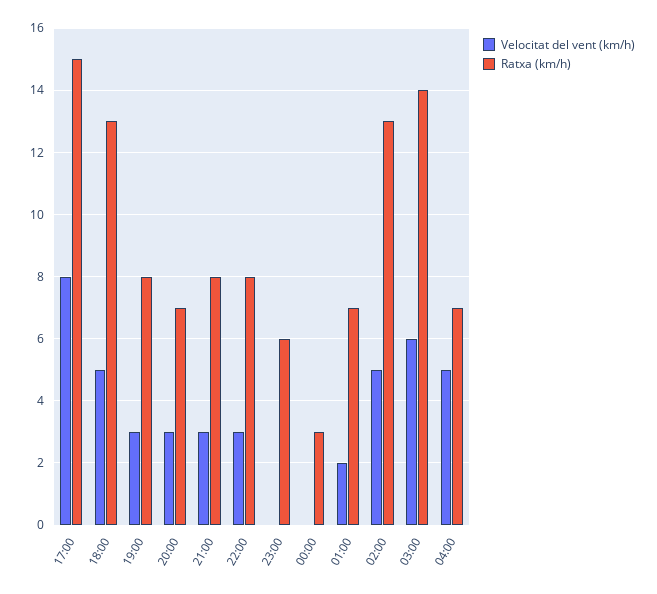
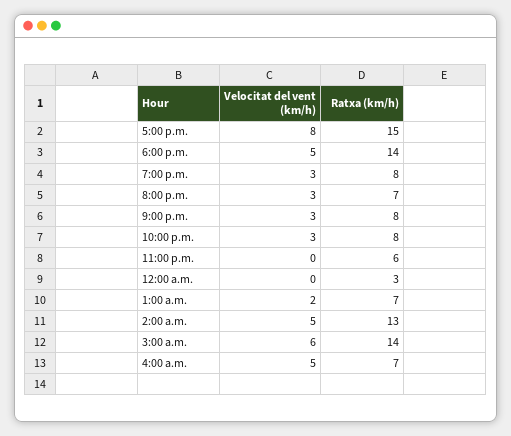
  {
    "Velocitat del vent (km/h)": {
      "17:00": 8,
      "18:00": 5,
      "19:00": 3,
      "20:00": 3,
      "21:00": 3,
      "22:00": 3,
      "23:00": 0,
      "00:00": 0,
      "01:00": 2,
      "02:00": 5,
      "03:00": 6,
      "04:00": 5
    },
    "Ratxa (km/h)": {
      "17:00": 15,
-     "18:00": 13,
+     "18:00": 14,
      "19:00": 8,
      "20:00": 7,
      "21:00": 8,
      "22:00": 8,
      "23:00": 6,
      "00:00": 3,
      "01:00": 7,
      "02:00": 13,
      "03:00": 14,
      "04:00": 7
    }
  }

